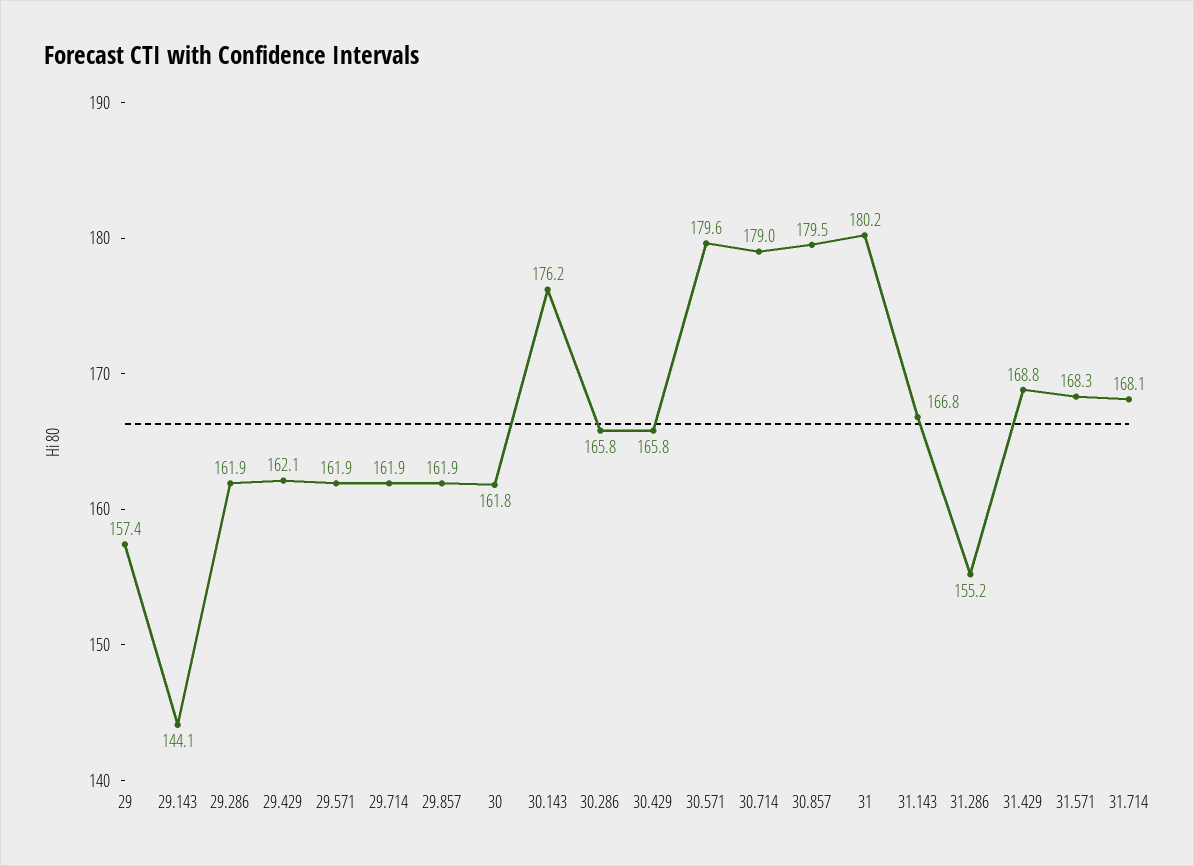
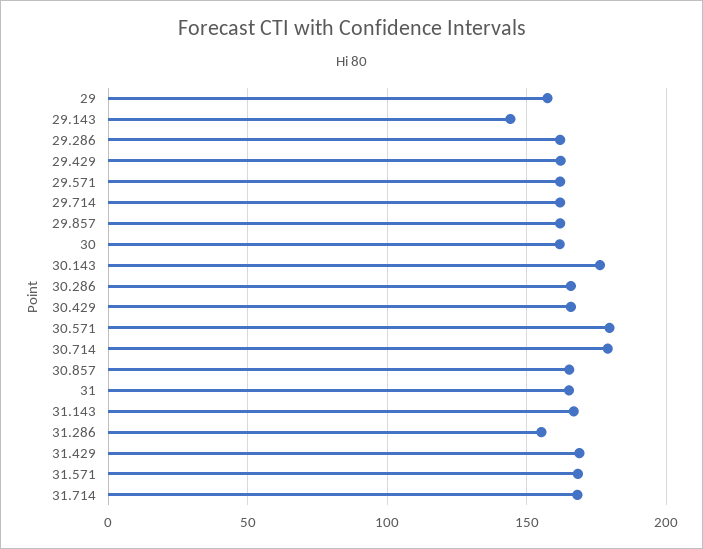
  {
    "29": 157.4,
    "29.143": 144.1,
    "29.286": 161.9,
    "29.429": 162.1,
    "29.571": 161.9,
    "29.714": 161.9,
    "29.857": 161.9,
    "30": 161.8,
    "30.143": 176.2,
    "30.286": 165.8,
    "30.429": 165.8,
    "30.571": 179.6,
    "30.714": 179,
-   "30.857": 179.5,
+   "30.857": 165,
-   "31": 180.2,
+   "31": 165,
    "31.143": 166.8,
    "31.286": 155.2,
    "31.429": 168.8,
    "31.571": 168.3,
    "31.714": 168.1
  }

